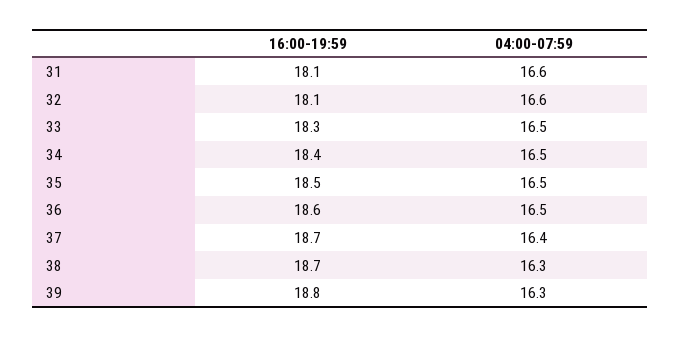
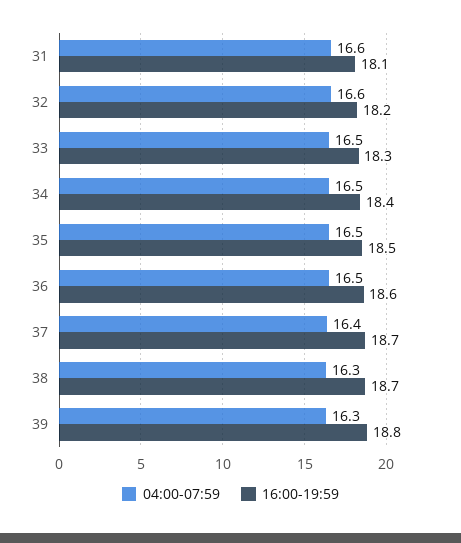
  {
    "16:00-19:59": {
      "31": 18.1,
-     "32": 18.1,
+     "32": 18.2,
      "33": 18.3,
      "34": 18.4,
      "35": 18.5,
      "36": 18.6,
      "37": 18.7,
      "38": 18.7,
      "39": 18.8
    },
    "04:00-07:59": {
      "31": 16.6,
      "32": 16.6,
      "33": 16.5,
      "34": 16.5,
      "35": 16.5,
      "36": 16.5,
      "37": 16.4,
      "38": 16.3,
      "39": 16.3
    }
  }

